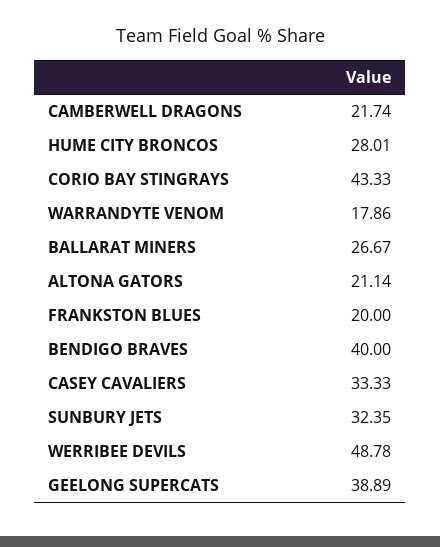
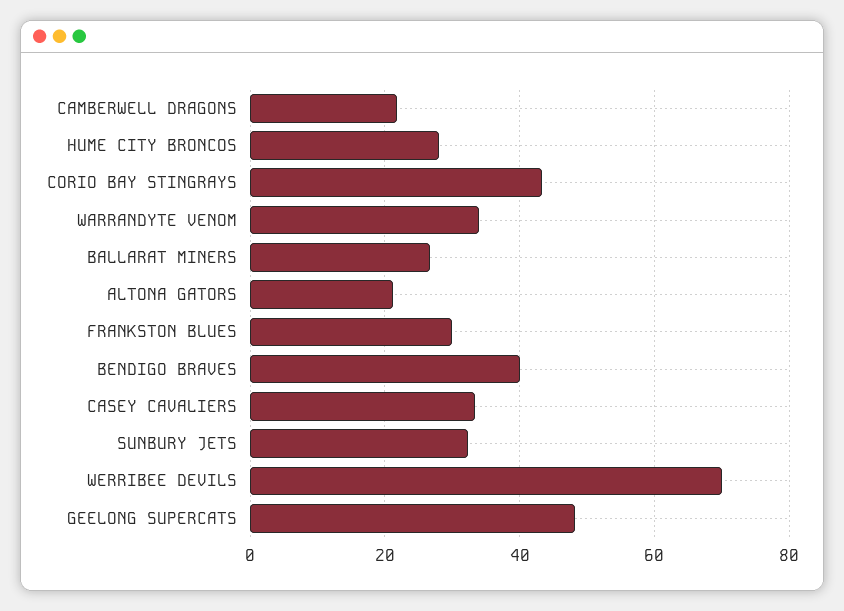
  {
    "CAMBERWELL DRAGONS": 21.74,
    "HUME CITY BRONCOS": 28.01,
    "CORIO BAY STINGRAYS": 43.33,
-   "WARRANDYTE VENOM": 17.86,
+   "WARRANDYTE VENOM": 34,
    "BALLARAT MINERS": 26.67,
    "ALTONA GATORS": 21.14,
-   "FRANKSTON BLUES": 20,
+   "FRANKSTON BLUES": 30,
    "BENDIGO BRAVES": 40,
    "CASEY CAVALIERS": 33.33,
    "SUNBURY JETS": 32.35,
-   "WERRIBEE DEVILS": 48.78,
+   "WERRIBEE DEVILS": 70,
-   "GEELONG SUPERCATS": 38.89
+   "GEELONG SUPERCATS": 48
  }

